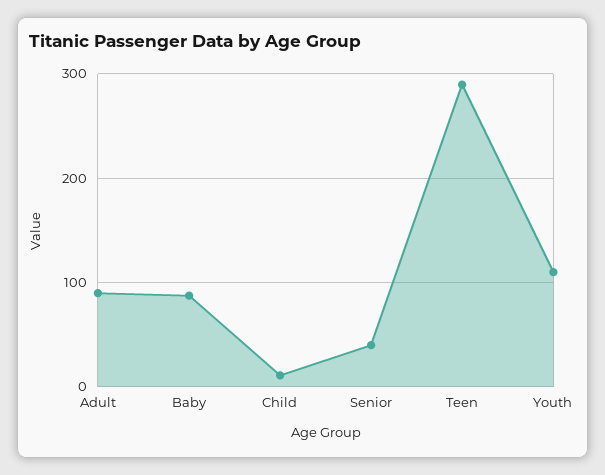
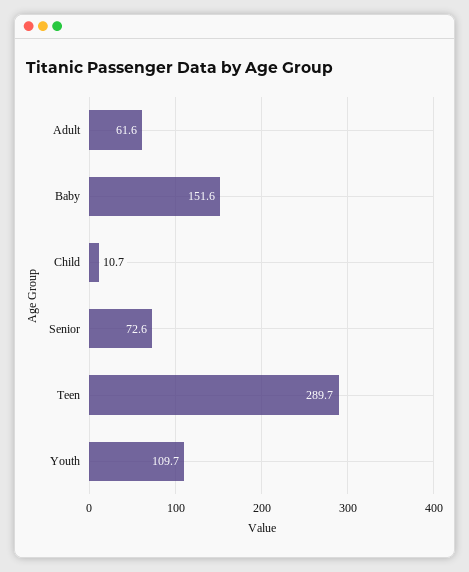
  {
-   "Adult": 90,
+   "Adult": 61.6,
-   "Baby": 90,
+   "Baby": 151.6,
    "Child": 10.7,
-   "Senior": 40,
+   "Senior": 72.6,
    "Teen": 289.7,
    "Youth": 109.7
  }

